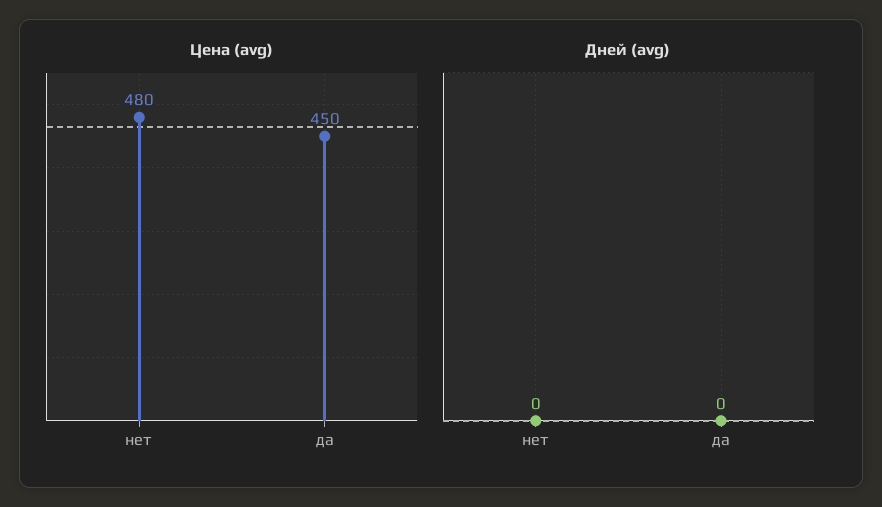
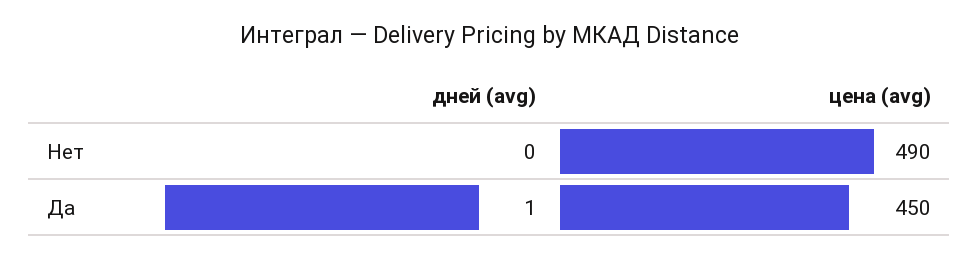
  {
    "Цена (avg)": {
-     "нет": 480,
+     "нет": 490,
      "да": 450
    },
    "Дней (avg)": {
      "нет": 0,
-     "да": 0
+     "да": 1
    }
  }

